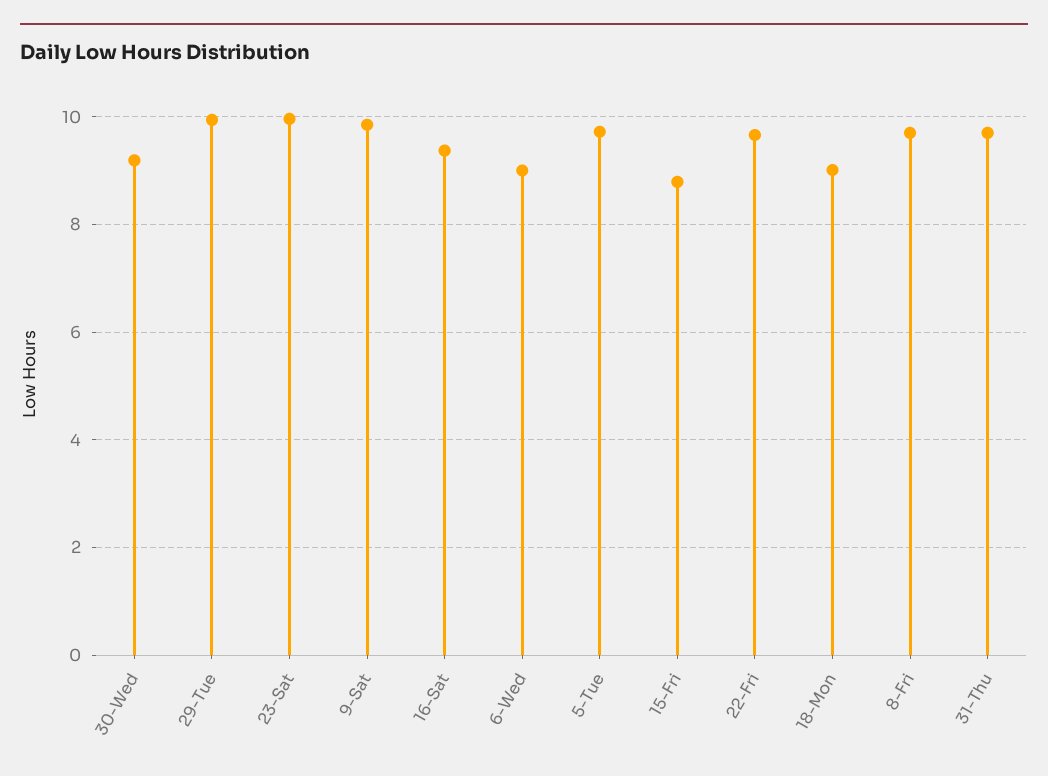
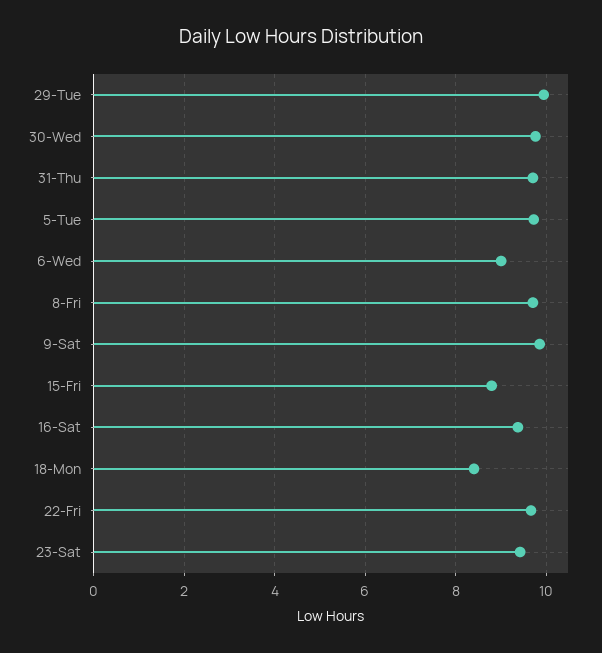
  {
-   "30-Wed": 9.2,
+   "30-Wed": 9.8,
    "29-Tue": 10,
-   "23-Sat": 10,
+   "23-Sat": 9.4,
    "9-Sat": 9.8,
    "16-Sat": 9.4,
    "6-Wed": 9,
    "5-Tue": 9.8,
    "15-Fri": 8.8,
    "22-Fri": 9.6,
-   "18-Mon": 9,
+   "18-Mon": 8.4,
    "8-Fri": 9.8,
    "31-Thu": 9.8
  }

